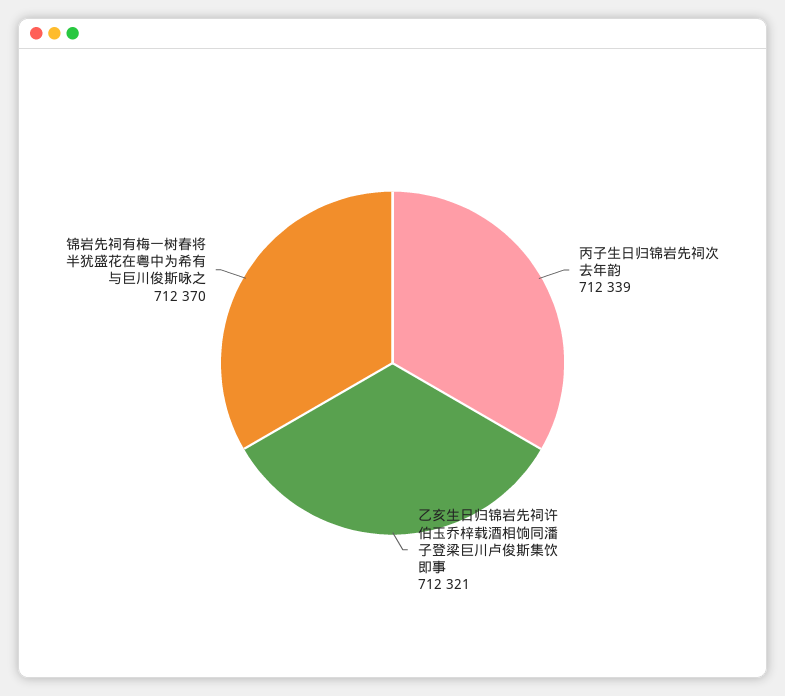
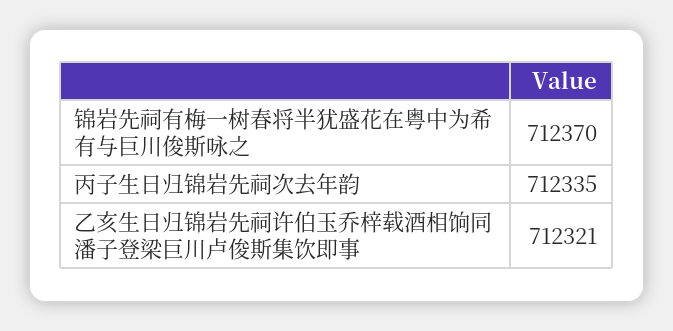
  {
-   "丙子生日归锦岩先祠次去年韵": 712339,
+   "丙子生日归锦岩先祠次去年韵": 712335,
    "乙亥生日归锦岩先祠许伯玉乔梓载酒相饷同潘子登梁巨川卢俊斯集饮即事": 712321,
    "锦岩先祠有梅一树春将半犹盛花在粤中为希有与巨川俊斯咏之": 712370
  }

